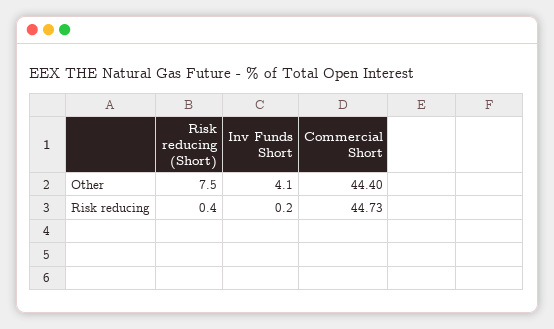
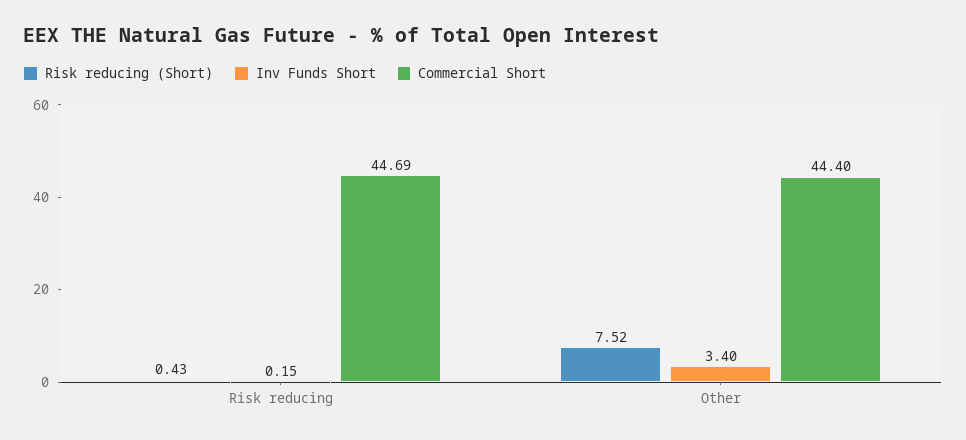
  {
    "Risk reducing (Short)": {
      "Other": 7.52,
      "Risk reducing": 0.43
    },
    "Inv Funds Short": {
-     "Other": 4.1,
+     "Other": 3.4,
      "Risk reducing": 0.15
    },
    "Commercial Short": {
      "Other": 44.4,
-     "Risk reducing": 44.73
+     "Risk reducing": 44.69
    }
  }

